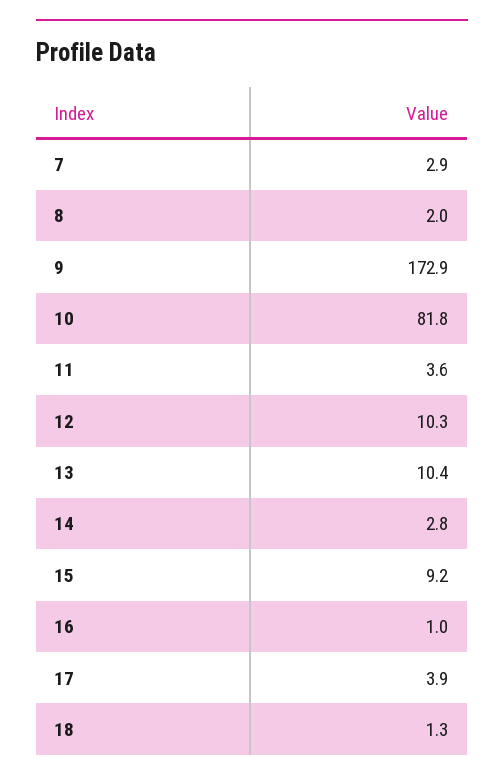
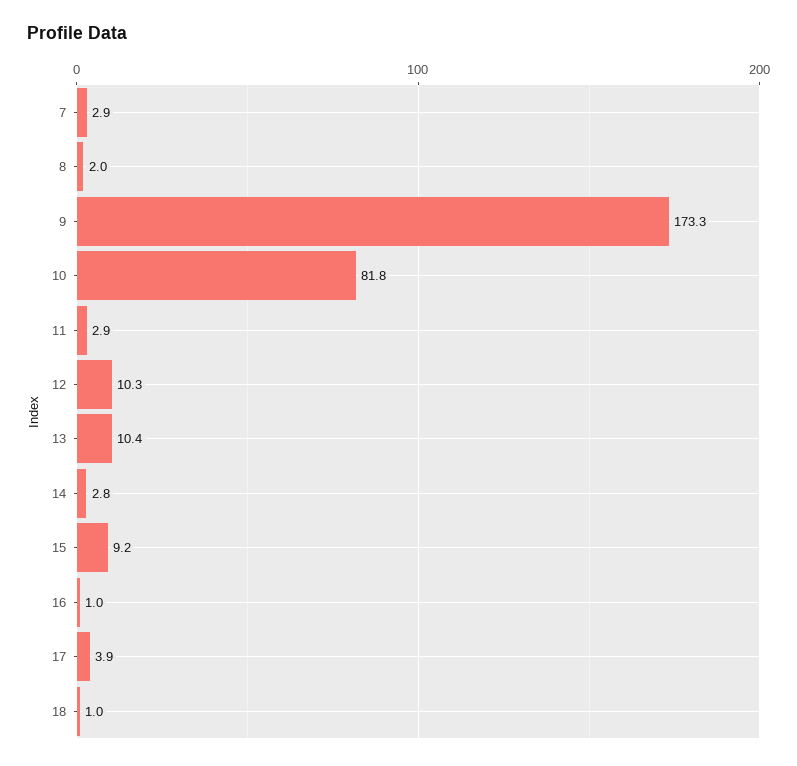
  {
    "7": 2.9,
    "8": 2,
-   "9": 172.9,
+   "9": 173.3,
    "10": 81.8,
-   "11": 3.6,
+   "11": 2.9,
    "12": 10.3,
    "13": 10.4,
    "14": 2.8,
    "15": 9.2,
    "16": 1,
    "17": 3.9,
-   "18": 1.3
+   "18": 1
  }

